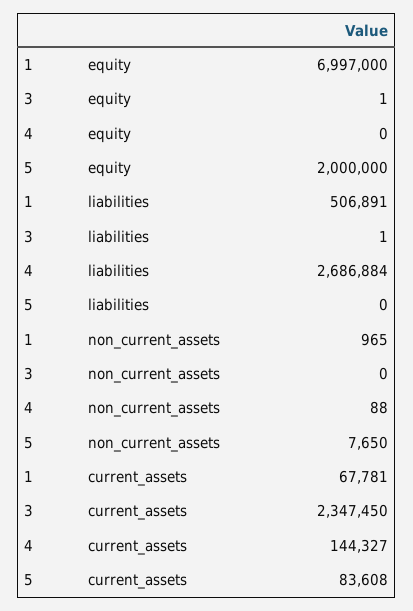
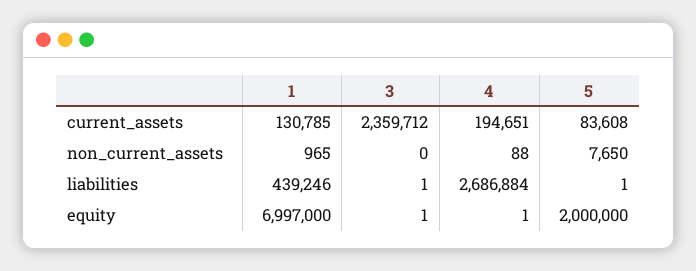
  {
    "1": {
      "equity": 6997000,
-     "liabilities": 506891,
+     "liabilities": 439246,
      "non_current_assets": 965,
-     "current_assets": 67781
+     "current_assets": 130785
    },
    "3": {
      "equity": 1,
      "liabilities": 1,
      "non_current_assets": 0,
-     "current_assets": 2347450
+     "current_assets": 2359712
    },
    "4": {
-     "equity": 0,
+     "equity": 1,
      "liabilities": 2686884,
      "non_current_assets": 88,
-     "current_assets": 144327
+     "current_assets": 194651
    },
    "5": {
      "equity": 2000000,
-     "liabilities": 0,
+     "liabilities": 1,
      "non_current_assets": 7650,
      "current_assets": 83608
    }
  }

